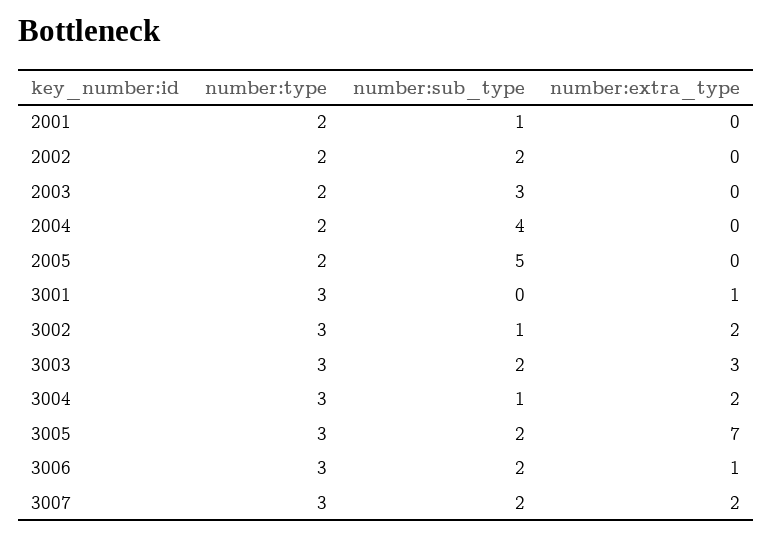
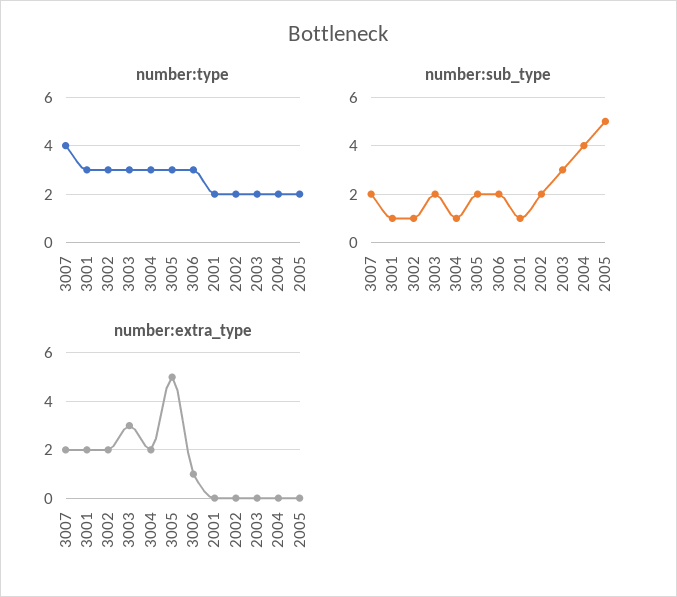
  {
    "number:type": {
      "2001": 2,
      "2002": 2,
      "2003": 2,
      "2004": 2,
      "2005": 2,
      "3001": 3,
      "3002": 3,
      "3003": 3,
      "3004": 3,
      "3005": 3,
      "3006": 3,
-     "3007": 3
+     "3007": 4
    },
    "number:sub_type": {
      "2001": 1,
      "2002": 2,
      "2003": 3,
      "2004": 4,
      "2005": 5,
-     "3001": 0,
+     "3001": 1,
      "3002": 1,
      "3003": 2,
      "3004": 1,
      "3005": 2,
      "3006": 2,
      "3007": 2
    },
    "number:extra_type": {
      "2001": 0,
      "2002": 0,
      "2003": 0,
      "2004": 0,
      "2005": 0,
-     "3001": 1,
+     "3001": 2,
      "3002": 2,
      "3003": 3,
      "3004": 2,
-     "3005": 7,
+     "3005": 5,
      "3006": 1,
      "3007": 2
    }
  }

